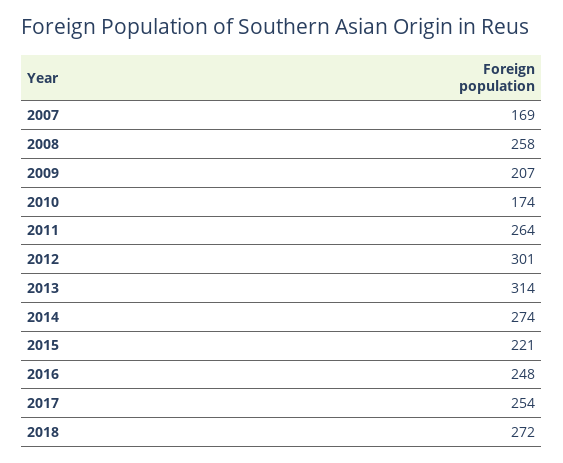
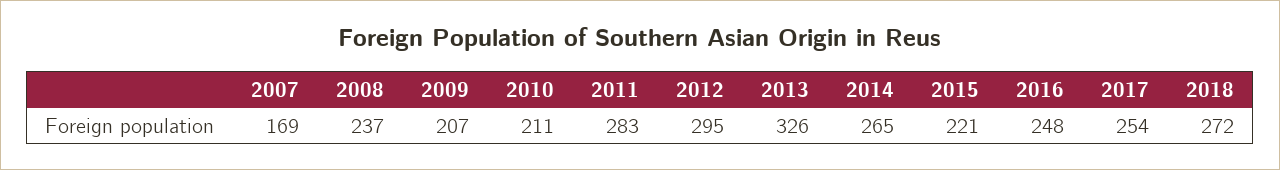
  {
    "2007": 169,
-   "2008": 258,
+   "2008": 237,
    "2009": 207,
-   "2010": 174,
+   "2010": 211,
-   "2011": 264,
+   "2011": 283,
-   "2012": 301,
+   "2012": 295,
-   "2013": 314,
+   "2013": 326,
-   "2014": 274,
+   "2014": 265,
    "2015": 221,
    "2016": 248,
    "2017": 254,
    "2018": 272
  }

